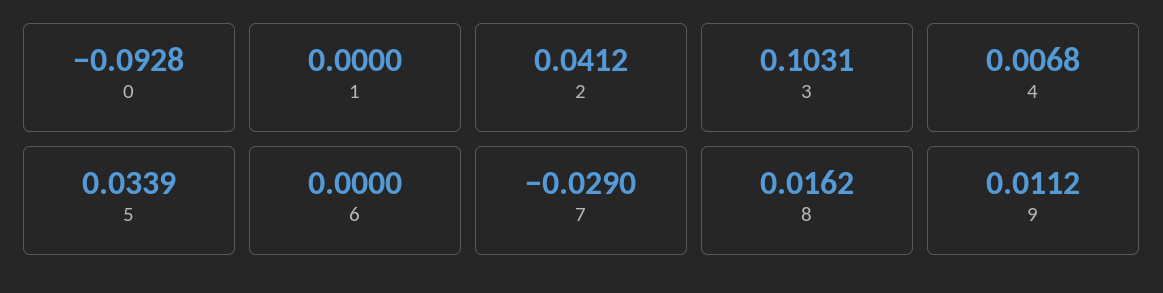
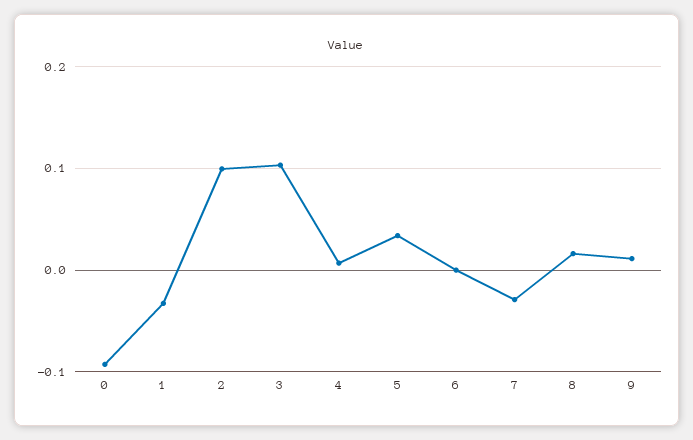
  {
    "0": -0.0928,
-   "1": 0,
+   "1": -0.03,
-   "2": 0.0412,
+   "2": 0.1,
    "3": 0.1031,
    "4": 0.0068,
    "5": 0.0339,
    "6": 0,
    "7": -0.029,
    "8": 0.0162,
    "9": 0.0112
  }

